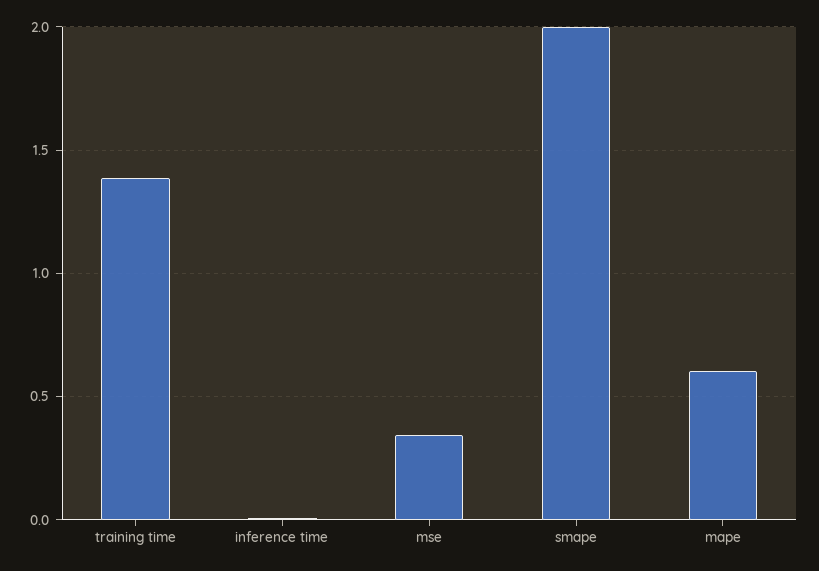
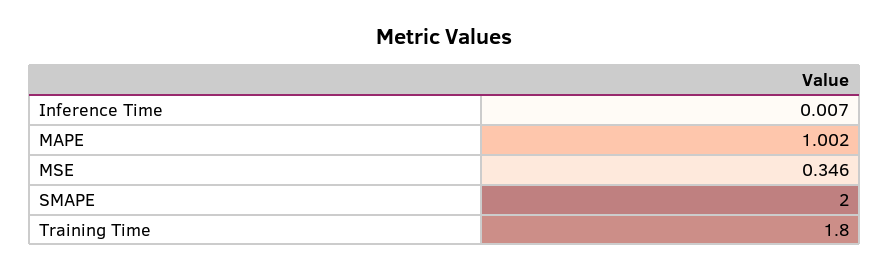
  {
-   "training time": 1.4,
+   "training time": 1.8,
    "inference time": 0.007,
    "mse": 0.346,
    "smape": 2,
-   "mape": 0.6
+   "mape": 1.002
  }

